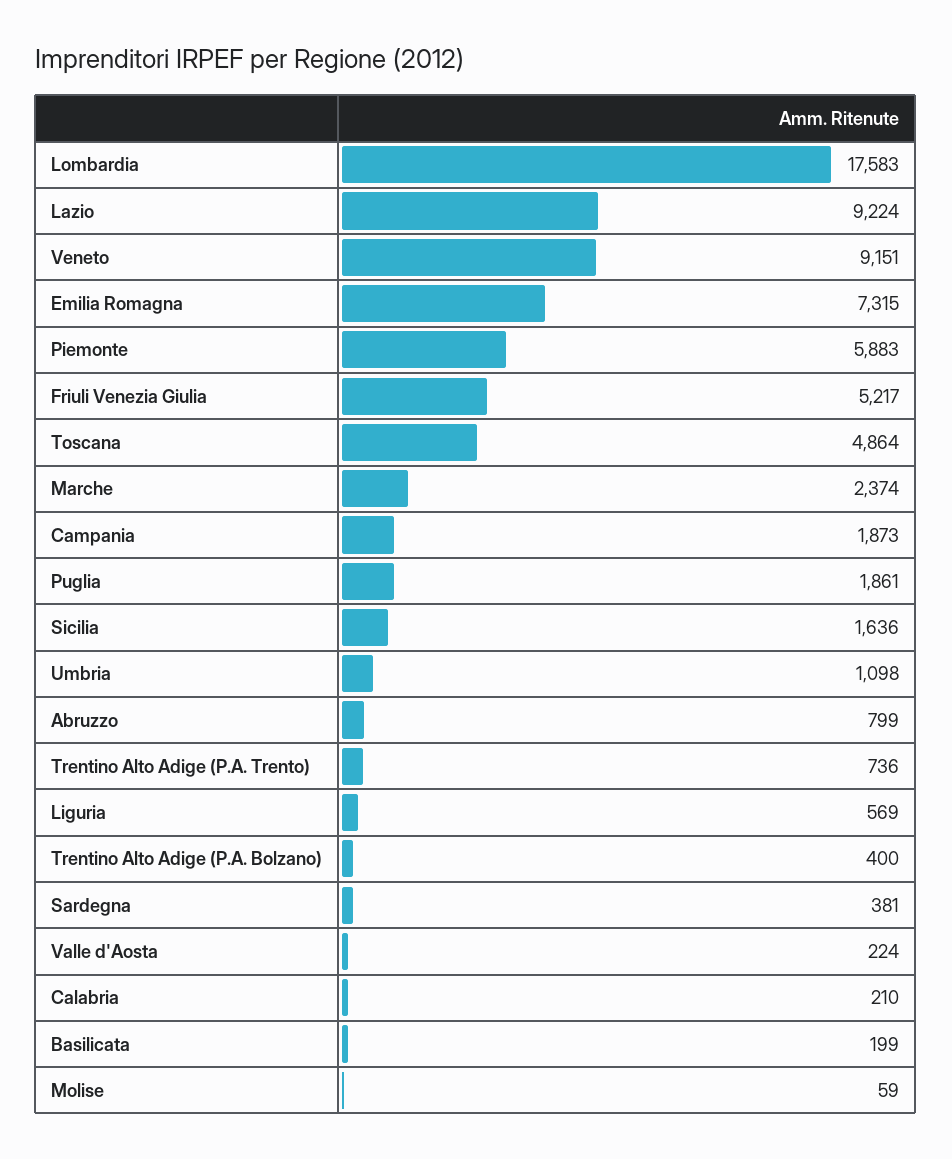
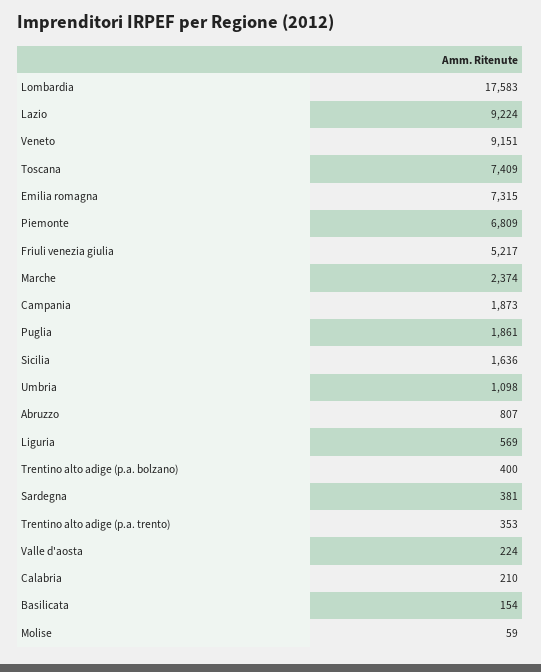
  {
    "Lombardia": 17583,
    "Lazio": 9224,
    "Veneto": 9151,
    "Emilia Romagna": 7315,
-   "Piemonte": 5883,
+   "Piemonte": 6809,
    "Friuli Venezia Giulia": 5217,
-   "Toscana": 4864,
+   "Toscana": 7409,
    "Marche": 2374,
    "Campania": 1873,
    "Puglia": 1861,
    "Sicilia": 1636,
    "Umbria": 1098,
-   "Abruzzo": 799,
+   "Abruzzo": 807,
-   "Trentino Alto Adige (P.A. Trento)": 736,
+   "Trentino Alto Adige (P.A. Trento)": 353,
    "Liguria": 569,
    "Trentino Alto Adige (P.A. Bolzano)": 400,
    "Sardegna": 381,
    "Valle d'Aosta": 224,
    "Calabria": 210,
-   "Basilicata": 199,
+   "Basilicata": 154,
    "Molise": 59
  }

